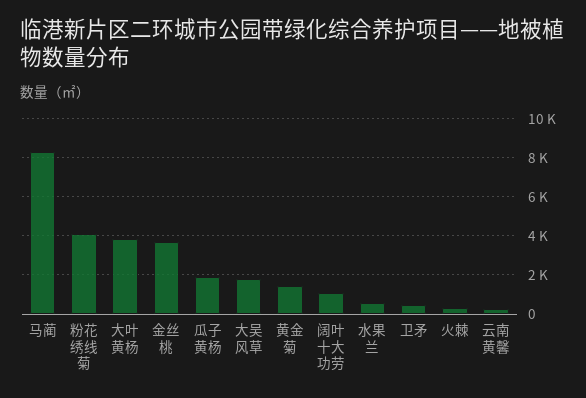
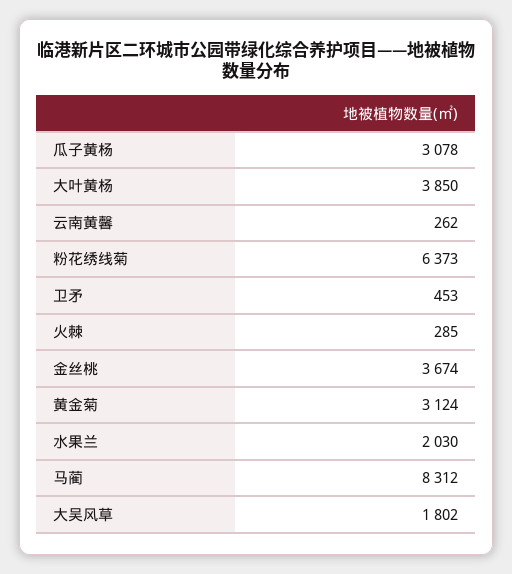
  {
    "马蔺": 8312,
-   "粉花绣线菊": 4000,
+   "粉花绣线菊": 6373,
    "大叶黄杨": 3850,
    "金丝桃": 3674,
-   "瓜子黄杨": 2000,
+   "瓜子黄杨": 3078,
    "大吴风草": 1802,
-   "黄金菊": 1500,
+   "黄金菊": 3124,
-   "阔叶十大功劳": 1000,
-   "水果兰": 500,
+   "水果兰": 2030,
    "卫矛": 453,
    "火棘": 285,
    "云南黄馨": 262
  }

